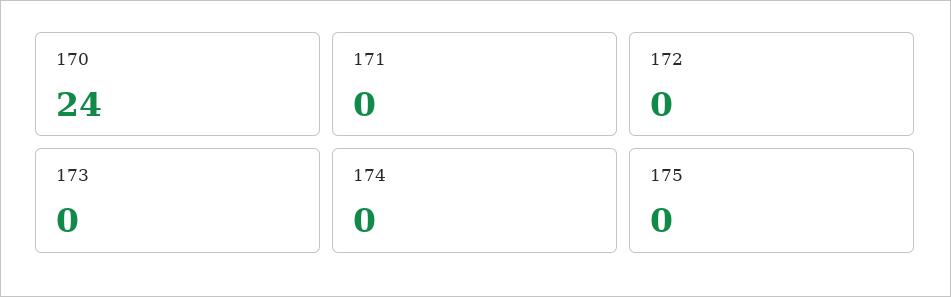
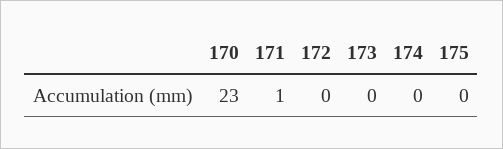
  {
-   "170": 24,
+   "170": 23,
-   "171": 0,
+   "171": 1,
    "172": 0,
    "173": 0,
    "174": 0,
    "175": 0
  }

